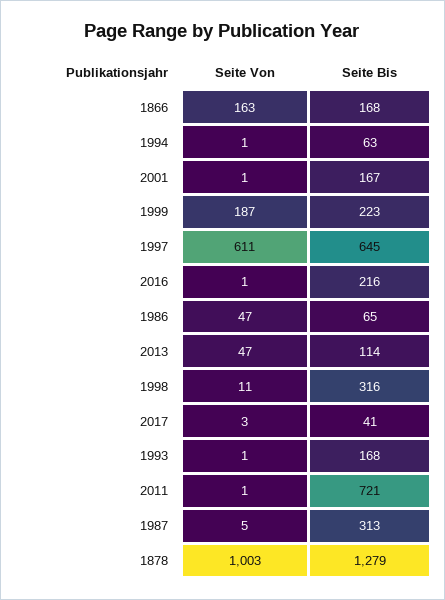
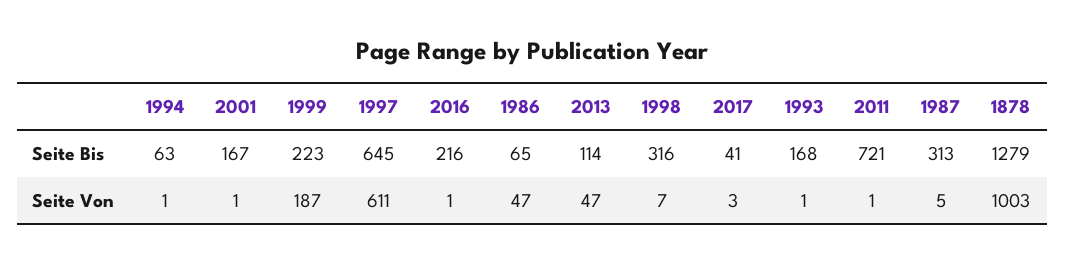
  {
    "Seite Von": {
-     "1866": 163,
      "1994": 1,
      "2001": 1,
      "1999": 187,
      "1997": 611,
      "2016": 1,
      "1986": 47,
      "2013": 47,
-     "1998": 11,
+     "1998": 7,
      "2017": 3,
      "1993": 1,
      "2011": 1,
      "1987": 5,
      "1878": 1003
    },
    "Seite Bis": {
-     "1866": 168,
      "1994": 63,
      "2001": 167,
      "1999": 223,
      "1997": 645,
      "2016": 216,
      "1986": 65,
      "2013": 114,
      "1998": 316,
      "2017": 41,
      "1993": 168,
      "2011": 721,
      "1987": 313,
      "1878": 1279
    }
  }

